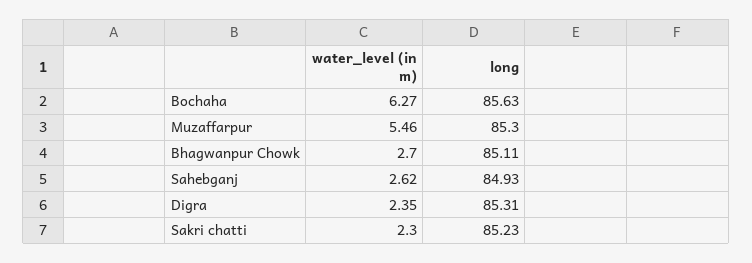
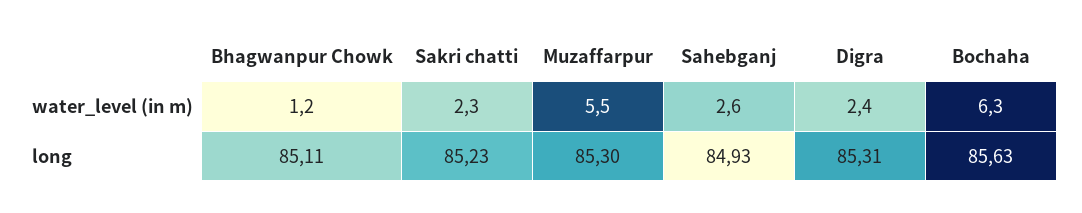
  {
    "water_level (in m)": {
      "Bochaha": 6.27,
      "Muzaffarpur": 5.46,
-     "Bhagwanpur Chowk": 2.7,
+     "Bhagwanpur Chowk": 1.2,
      "Sahebganj": 2.62,
      "Digra": 2.35,
      "Sakri chatti": 2.3
    },
    "long": {
      "Bochaha": 85.63,
      "Muzaffarpur": 85.3,
      "Bhagwanpur Chowk": 85.11,
      "Sahebganj": 84.93,
      "Digra": 85.31,
      "Sakri chatti": 85.23
    }
  }

